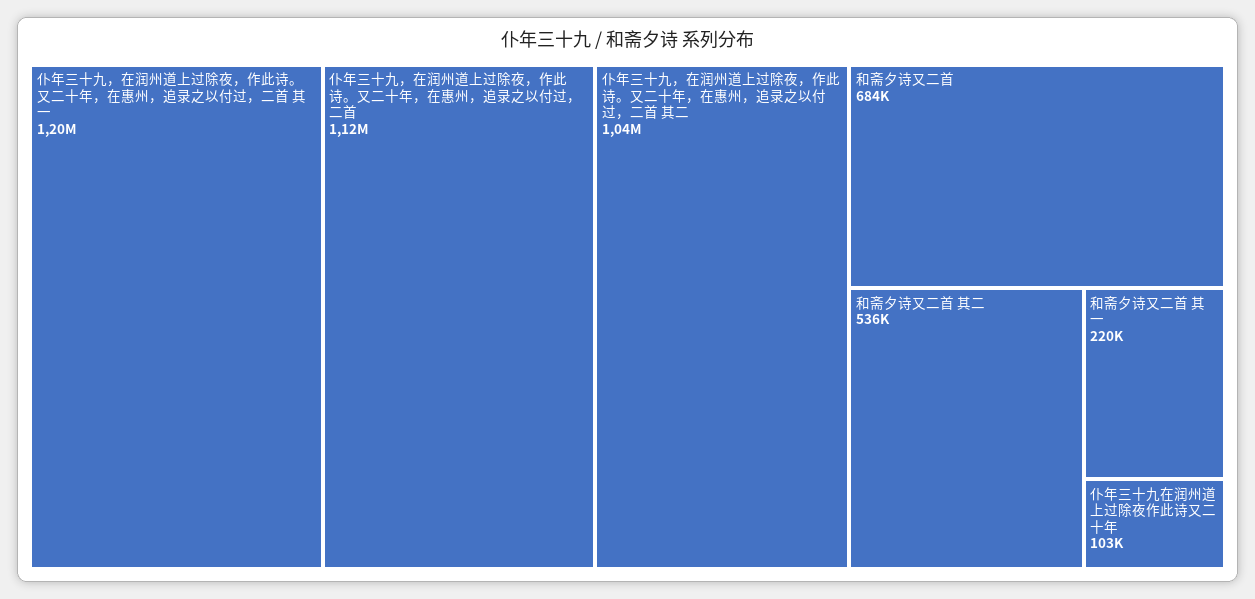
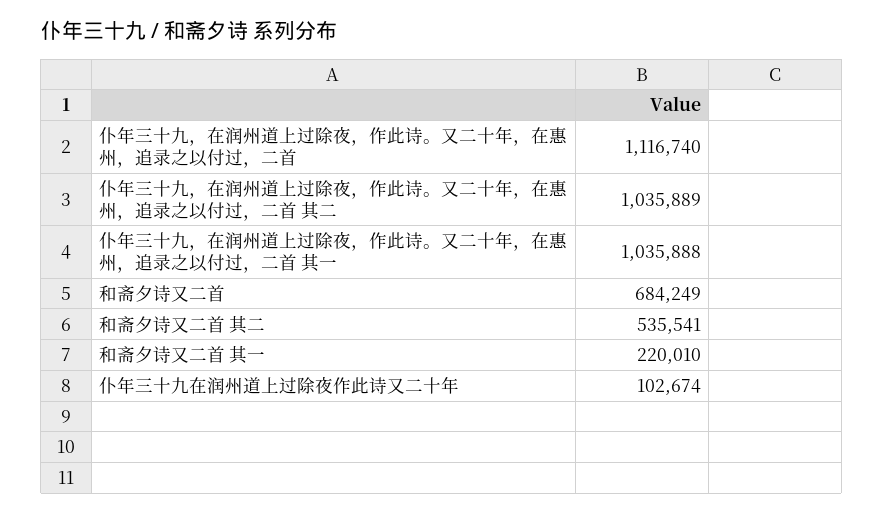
  {
-   "仆年三十九，在润州道上过除夜，作此诗。又二十年，在惠州，追录之以付过，二首 其一": 1200000,
+   "仆年三十九，在润州道上过除夜，作此诗。又二十年，在惠州，追录之以付过，二首 其一": 1035888,
    "仆年三十九，在润州道上过除夜，作此诗。又二十年，在惠州，追录之以付过，二首": 1116740,
    "仆年三十九，在润州道上过除夜，作此诗。又二十年，在惠州，追录之以付过，二首 其二": 1035889,
    "和斋夕诗又二首": 684249,
    "和斋夕诗又二首 其二": 535541,
    "和斋夕诗又二首 其一": 220010,
    "仆年三十九在润州道上过除夜作此诗又二十年": 102674
  }

